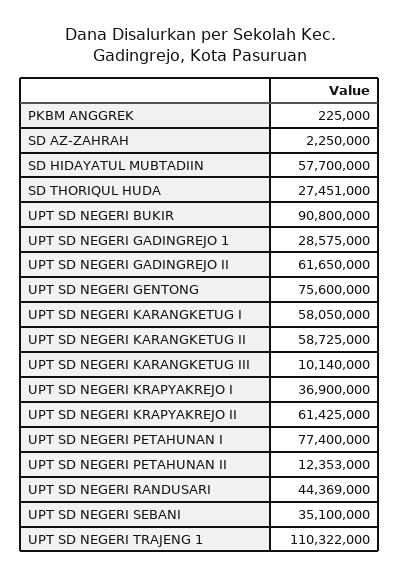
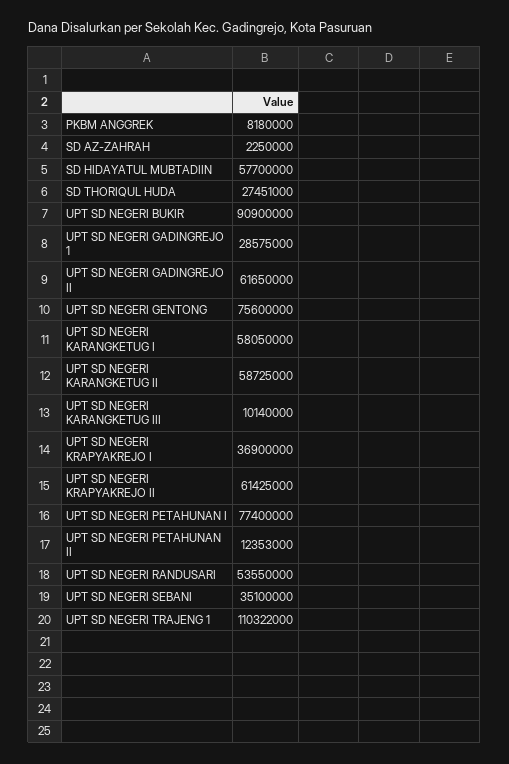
  {
-   "PKBM ANGGREK": 225000,
+   "PKBM ANGGREK": 8180000,
    "SD AZ-ZAHRAH": 2250000,
    "SD HIDAYATUL MUBTADIIN": 57700000,
    "SD THORIQUL HUDA": 27451000,
-   "UPT SD NEGERI BUKIR": 90800000,
+   "UPT SD NEGERI BUKIR": 90900000,
    "UPT SD NEGERI GADINGREJO 1": 28575000,
    "UPT SD NEGERI GADINGREJO II": 61650000,
    "UPT SD NEGERI GENTONG": 75600000,
    "UPT SD NEGERI KARANGKETUG I": 58050000,
    "UPT SD NEGERI KARANGKETUG II": 58725000,
    "UPT SD NEGERI KARANGKETUG III": 10140000,
    "UPT SD NEGERI KRAPYAKREJO I": 36900000,
    "UPT SD NEGERI KRAPYAKREJO II": 61425000,
    "UPT SD NEGERI PETAHUNAN I": 77400000,
    "UPT SD NEGERI PETAHUNAN II": 12353000,
-   "UPT SD NEGERI RANDUSARI": 44369000,
+   "UPT SD NEGERI RANDUSARI": 53550000,
    "UPT SD NEGERI SEBANI": 35100000,
    "UPT SD NEGERI TRAJENG 1": 110322000
  }

